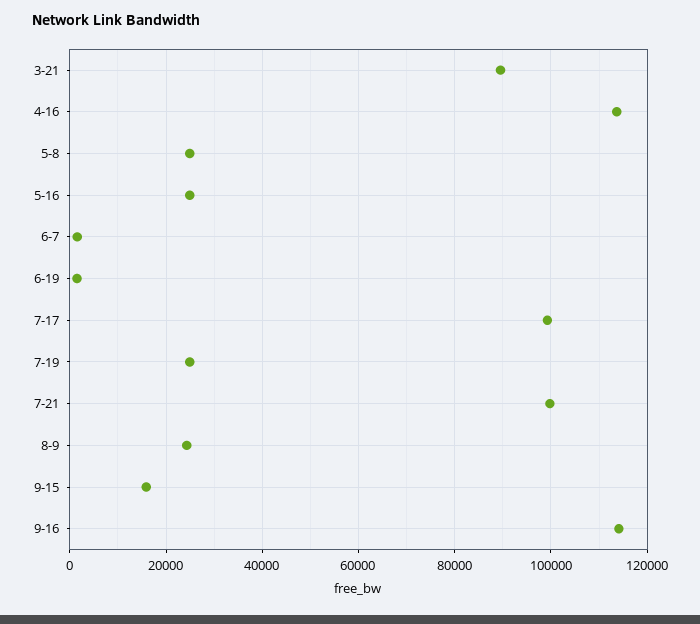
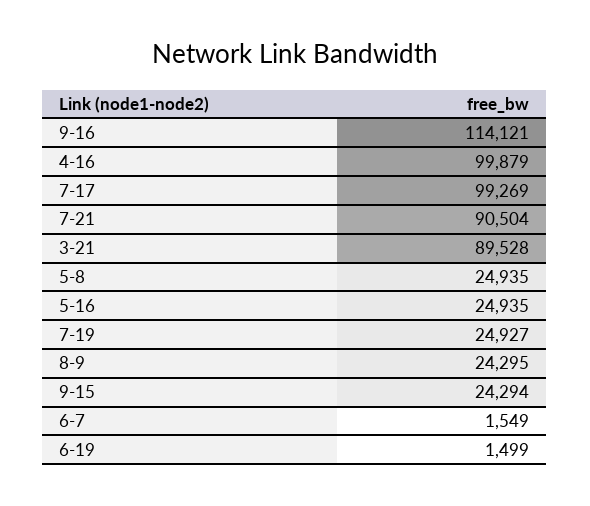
  {
    "3-21": 89528,
-   "4-16": 114000,
+   "4-16": 99879,
    "5-8": 24935,
    "5-16": 24935,
    "6-7": 1549,
    "6-19": 1499,
    "7-17": 99269,
    "7-19": 24927,
-   "7-21": 100000,
+   "7-21": 90504,
    "8-9": 24295,
-   "9-15": 16000,
+   "9-15": 24294,
    "9-16": 114121
  }

